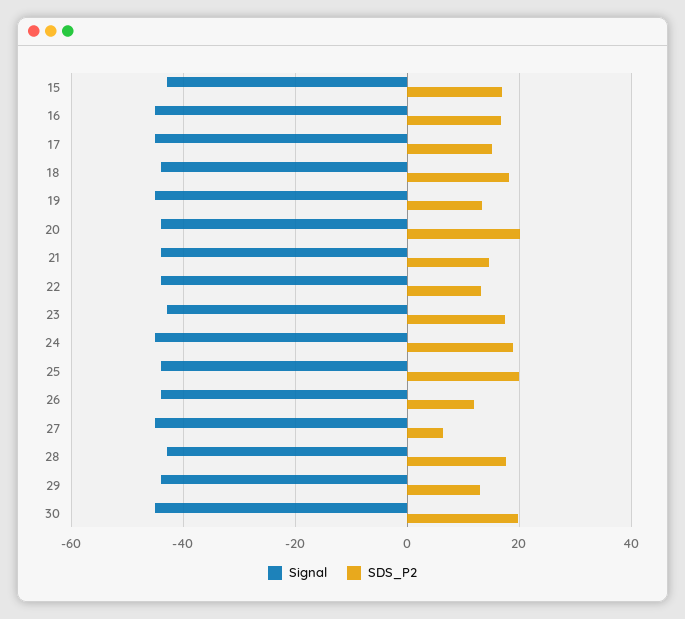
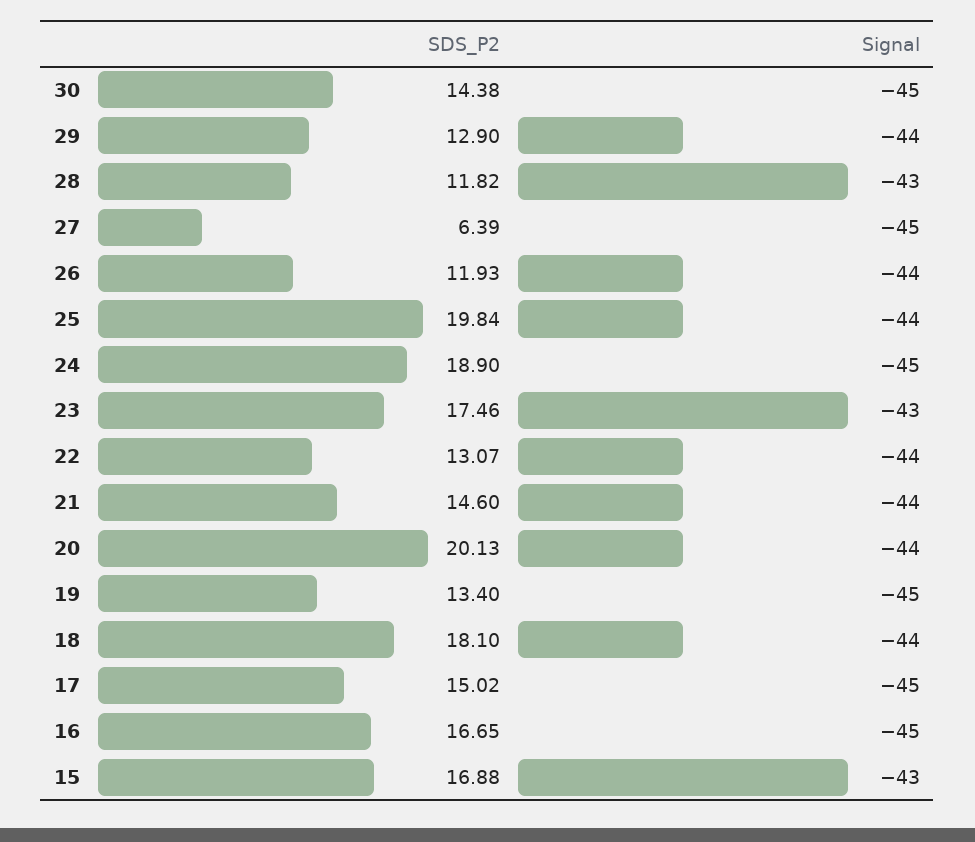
  {
    "Signal": {
      "15": -43,
      "16": -45,
      "17": -45,
      "18": -44,
      "19": -45,
      "20": -44,
      "21": -44,
      "22": -44,
      "23": -43,
      "24": -45,
      "25": -44,
      "26": -44,
      "27": -45,
      "28": -43,
      "29": -44,
      "30": -45
    },
    "SDS_P2": {
      "15": 16.88,
      "16": 16.65,
      "17": 15.02,
      "18": 18.1,
      "19": 13.4,
      "20": 20.13,
      "21": 14.6,
      "22": 13.07,
      "23": 17.46,
      "24": 18.9,
      "25": 19.84,
      "26": 11.93,
      "27": 6.39,
-     "28": 18,
+     "28": 11.82,
      "29": 12.9,
-     "30": 20
+     "30": 14.38
    }
  }

